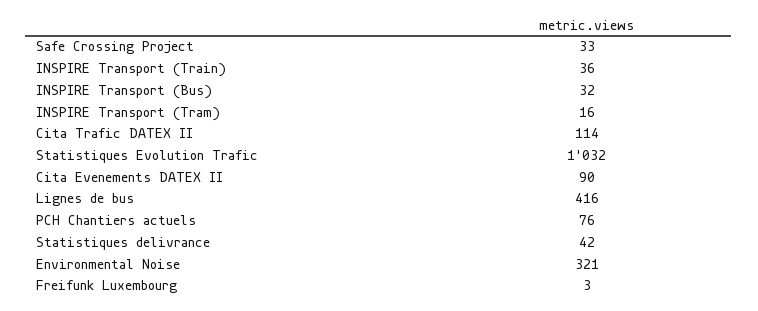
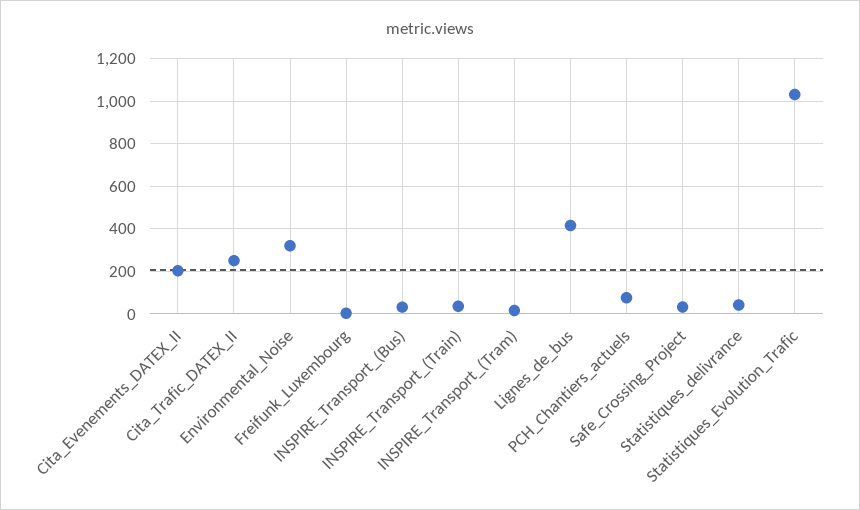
  {
    "Safe Crossing Project": 33,
    "INSPIRE Transport (Train)": 36,
    "INSPIRE Transport (Bus)": 32,
    "INSPIRE Transport (Tram)": 16,
-   "Cita Trafic DATEX II": 114,
+   "Cita Trafic DATEX II": 250,
    "Statistiques Evolution Trafic": 1032,
-   "Cita Evenements DATEX II": 90,
+   "Cita Evenements DATEX II": 200,
    "Lignes de bus": 416,
    "PCH Chantiers actuels": 76,
    "Statistiques delivrance": 42,
    "Environmental Noise": 321,
    "Freifunk Luxembourg": 3
  }

